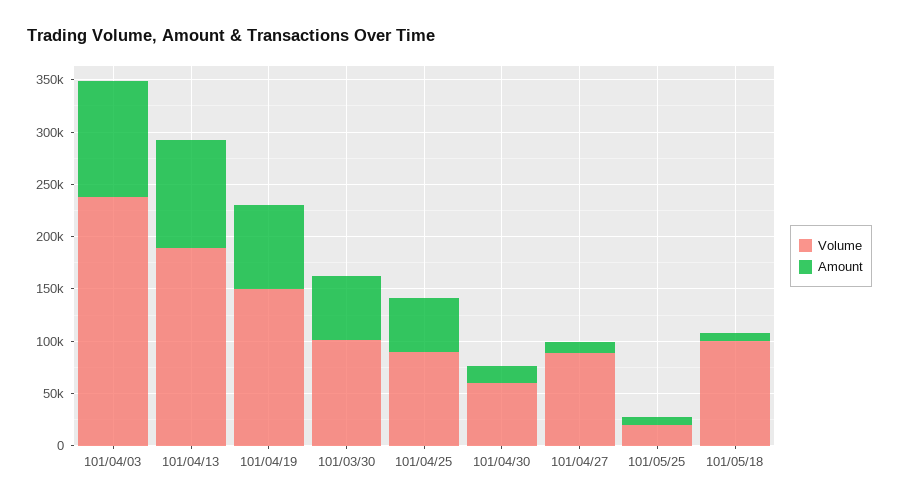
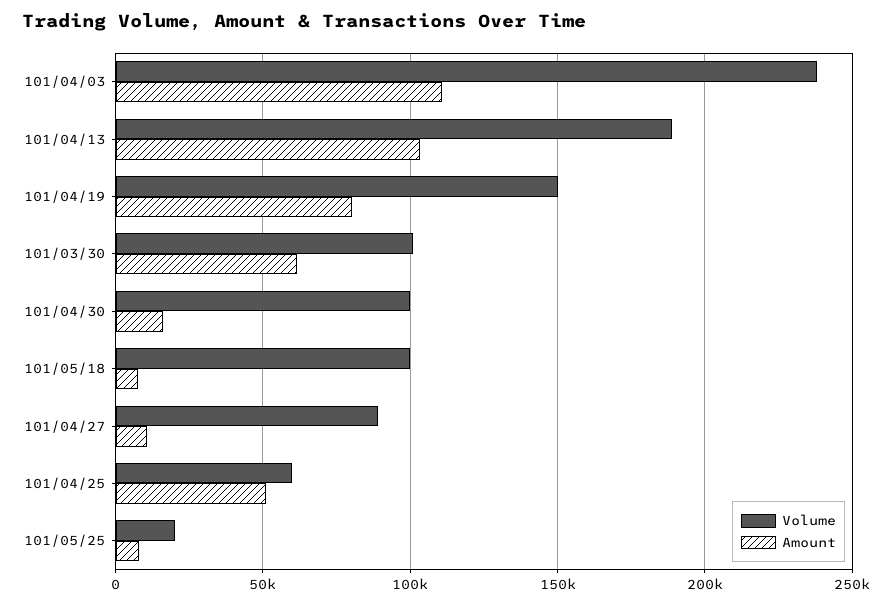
  {
    "Volume": {
      "101/04/03": 240000,
      "101/04/13": 190000,
      "101/04/19": 150000,
      "101/03/30": 100000,
-     "101/04/25": 90000,
+     "101/04/25": 60000,
-     "101/04/30": 60000,
+     "101/04/30": 100000,
      "101/04/27": 90000,
      "101/05/25": 20000,
      "101/05/18": 100000
    },
    "Amount": {
      "101/04/03": 110000,
      "101/04/13": 105000,
      "101/04/19": 80000,
      "101/03/30": 60000,
      "101/04/25": 50000,
      "101/04/30": 15000,
      "101/04/27": 10000,
      "101/05/25": 10000,
      "101/05/18": 10000
    }
  }

